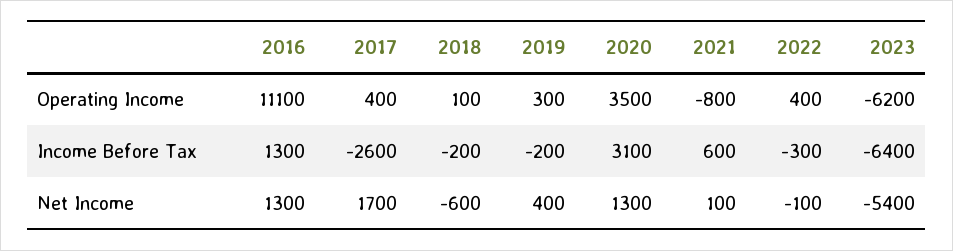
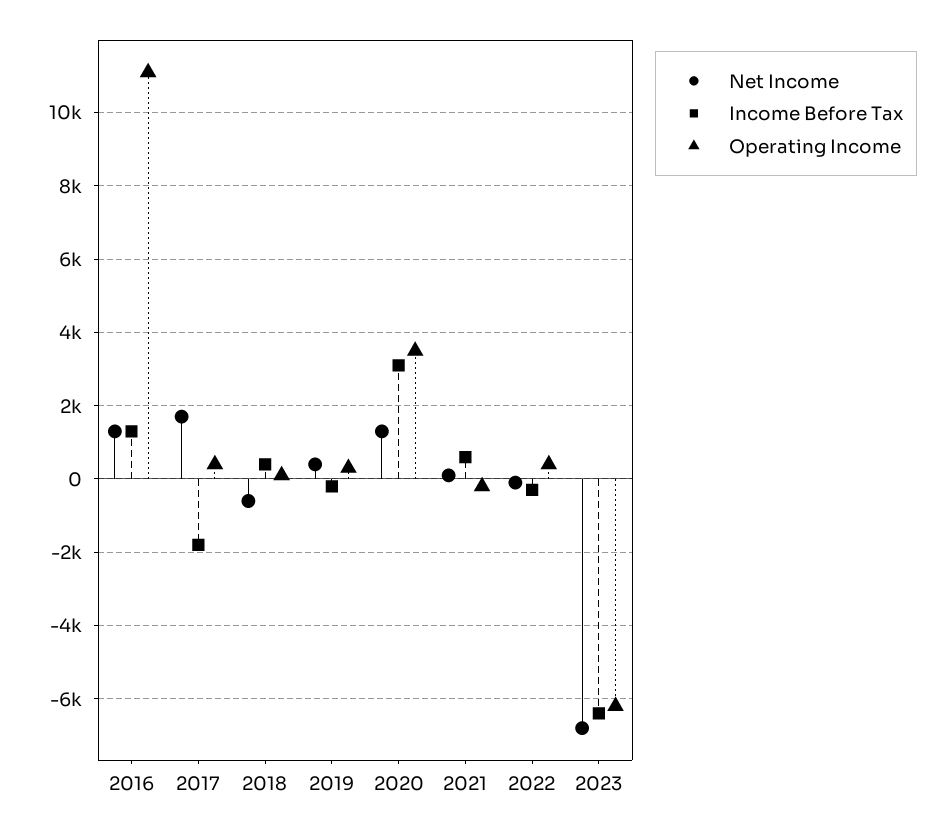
  {
    "Operating Income": {
      "2016": 11100,
      "2017": 400,
      "2018": 100,
      "2019": 300,
      "2020": 3500,
-     "2021": -800,
+     "2021": -200,
      "2022": 400,
      "2023": -6200
    },
    "Income Before Tax": {
      "2016": 1300,
-     "2017": -2600,
+     "2017": -1800,
-     "2018": -200,
+     "2018": 400,
      "2019": -200,
      "2020": 3100,
      "2021": 600,
      "2022": -300,
      "2023": -6400
    },
    "Net Income": {
      "2016": 1300,
      "2017": 1700,
      "2018": -600,
      "2019": 400,
      "2020": 1300,
      "2021": 100,
      "2022": -100,
-     "2023": -5400
+     "2023": -6800
    }
  }

